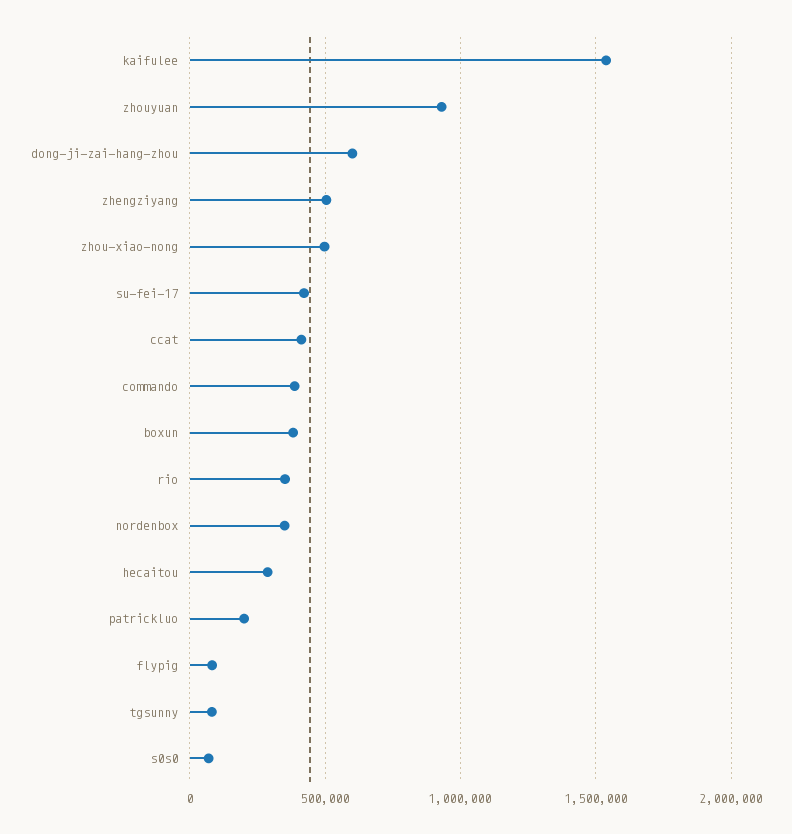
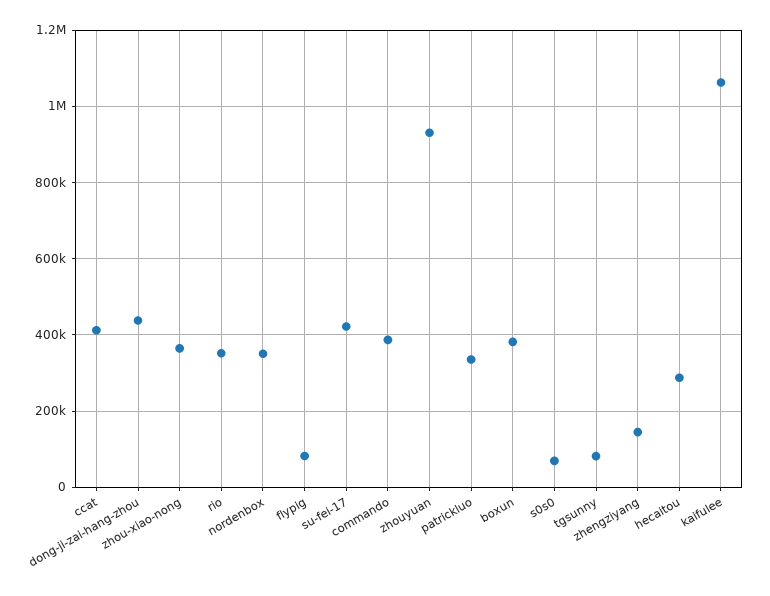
  {
-   "kaifulee": 1550000,
+   "kaifulee": 1060000,
    "zhouyuan": 940000,
-   "dong-ji-zai-hang-zhou": 600000,
+   "dong-ji-zai-hang-zhou": 440000,
-   "zhengziyang": 500000,
+   "zhengziyang": 140000,
-   "zhou-xiao-nong": 500000,
+   "zhou-xiao-nong": 360000,
    "su-fei-17": 420000,
    "ccat": 420000,
    "commando": 380000,
    "boxun": 380000,
    "rio": 360000,
    "nordenbox": 360000,
    "hecaitou": 280000,
-   "patrickluo": 200000,
+   "patrickluo": 340000,
    "flypig": 80000,
    "tgsunny": 80000,
    "s0s0": 60000
  }

